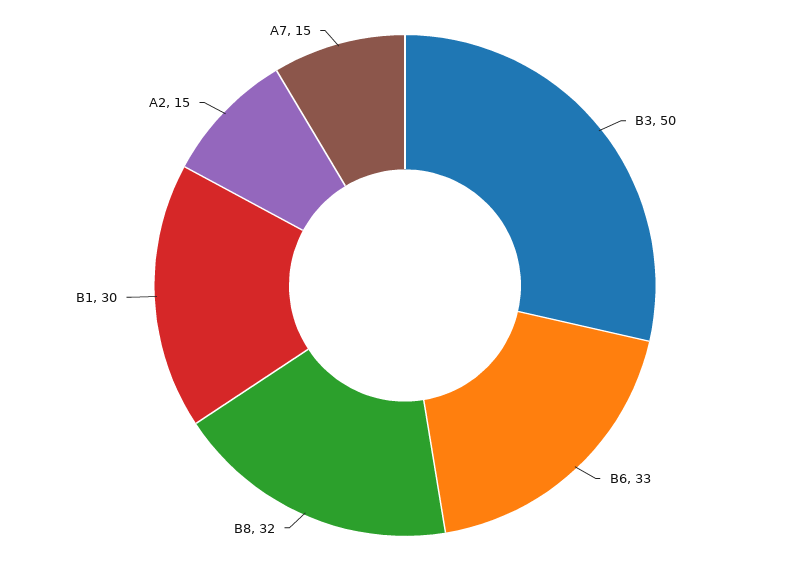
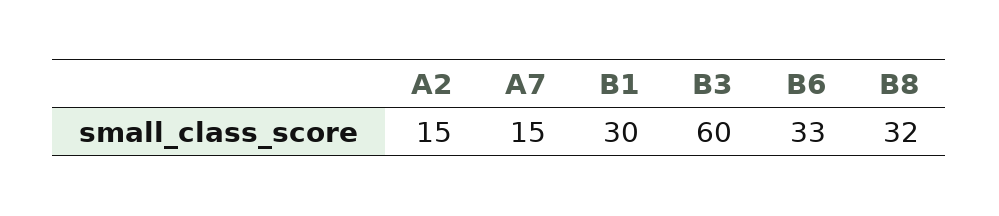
  {
-   "B3": 50,
+   "B3": 60,
    "B6": 33,
    "B8": 32,
    "B1": 30,
    "A2": 15,
    "A7": 15
  }

